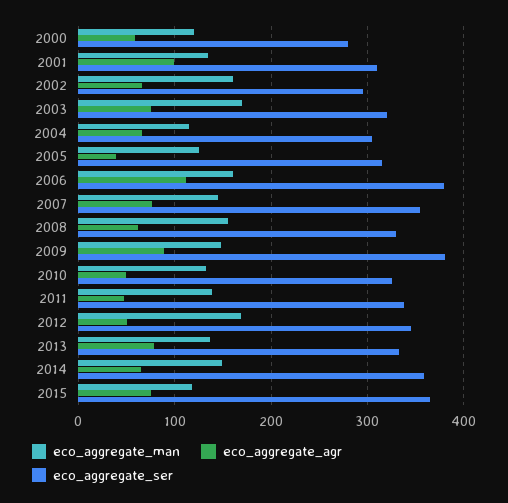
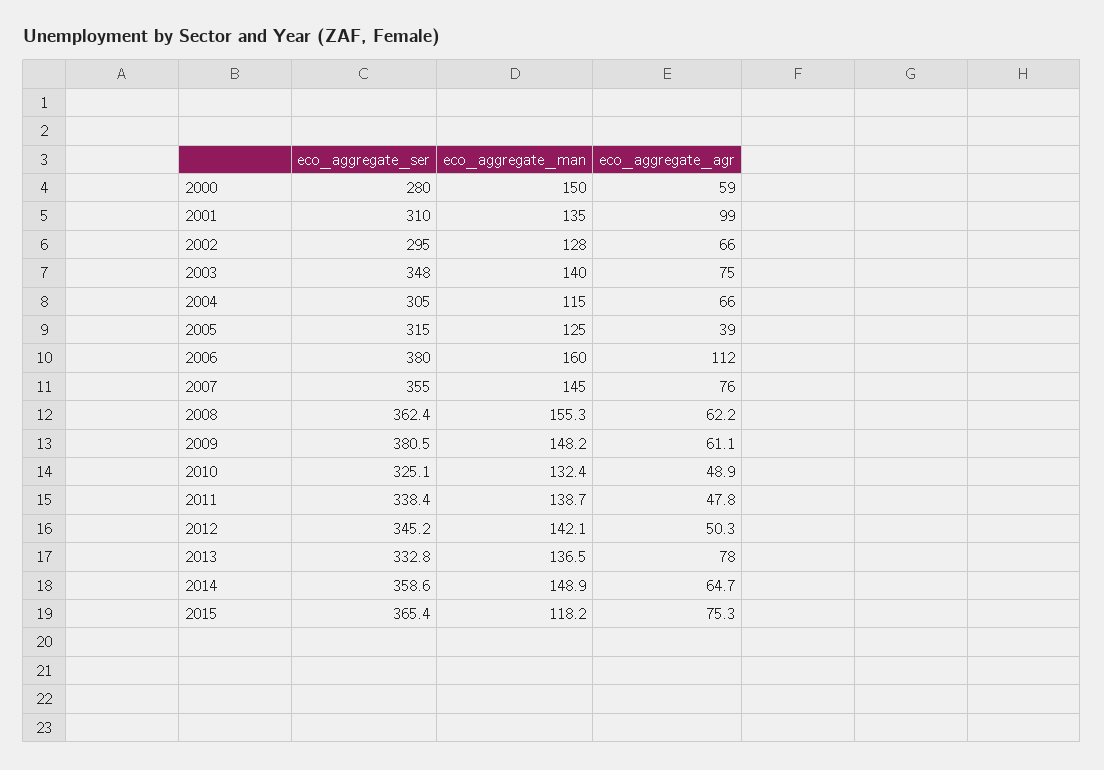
  {
    "eco_aggregate_man": {
-     "2000": 120,
+     "2000": 150,
      "2001": 135,
-     "2002": 160,
+     "2002": 128,
-     "2003": 170,
+     "2003": 140,
      "2004": 115,
      "2005": 125,
      "2006": 160,
      "2007": 145,
      "2008": 155.3,
      "2009": 148.2,
      "2010": 132.4,
      "2011": 138.7,
-     "2012": 170,
+     "2012": 142.1,
      "2013": 136.5,
      "2014": 148.9,
      "2015": 118.2
    },
    "eco_aggregate_agr": {
      "2000": 59,
      "2001": 99,
      "2002": 66,
      "2003": 75,
      "2004": 66,
      "2005": 39,
      "2006": 112,
      "2007": 76,
      "2008": 62.2,
-     "2009": 90,
+     "2009": 61.1,
      "2010": 48.9,
      "2011": 47.8,
      "2012": 50.3,
      "2013": 78,
      "2014": 64.7,
      "2015": 75.3
    },
    "eco_aggregate_ser": {
      "2000": 280,
      "2001": 310,
      "2002": 295,
-     "2003": 320,
+     "2003": 348,
      "2004": 305,
      "2005": 315,
      "2006": 380,
      "2007": 355,
-     "2008": 330,
+     "2008": 362.4,
      "2009": 380.5,
      "2010": 325.1,
      "2011": 338.4,
      "2012": 345.2,
      "2013": 332.8,
      "2014": 358.6,
      "2015": 365.4
    }
  }

